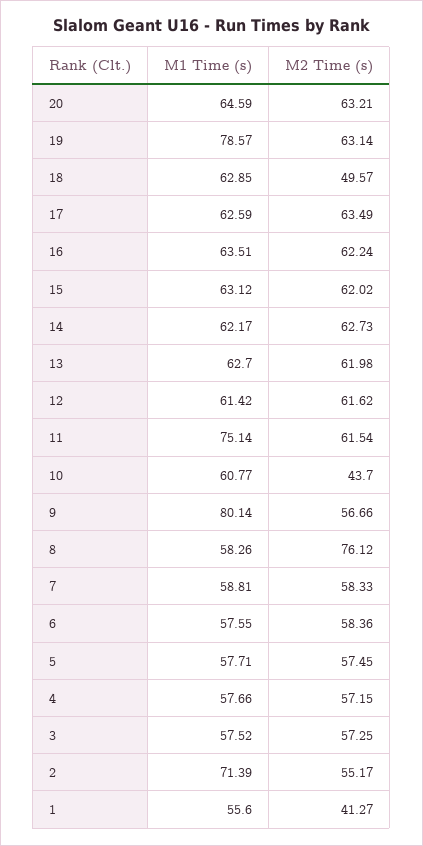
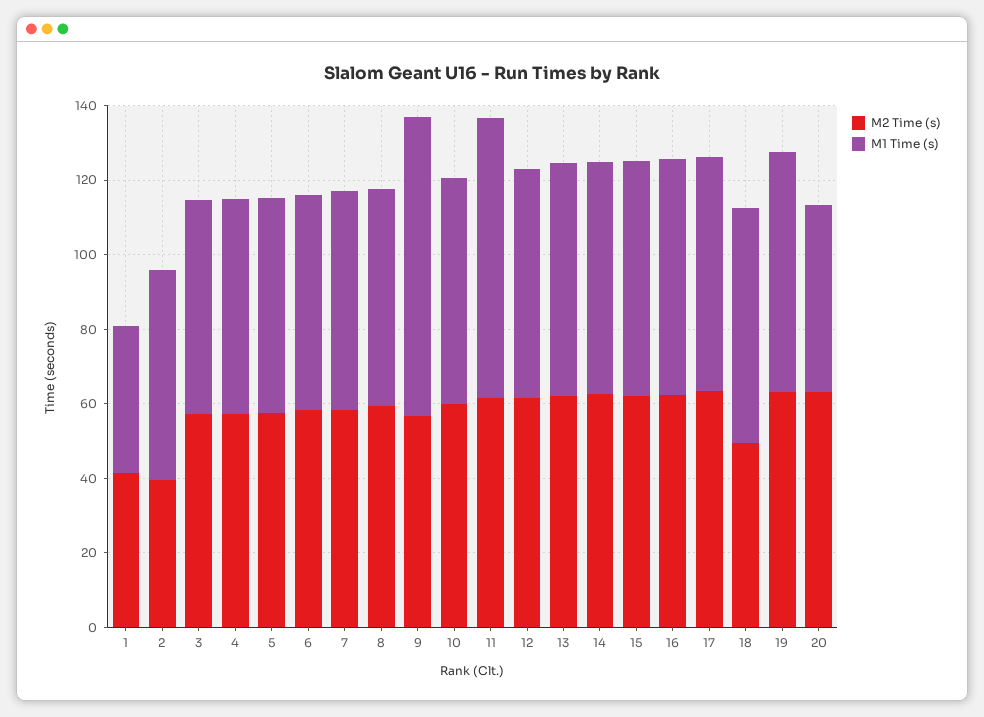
  {
    "M1 Time (s)": {
-     "20": 64.59,
+     "20": 50,
-     "19": 78.57,
+     "19": 65,
      "18": 62.85,
      "17": 62.59,
      "16": 63.51,
      "15": 63.12,
      "14": 62.17,
      "13": 62.7,
      "12": 61.42,
      "11": 75.14,
      "10": 60.77,
      "9": 80.14,
      "8": 58.26,
      "7": 58.81,
      "6": 57.55,
      "5": 57.71,
      "4": 57.66,
      "3": 57.52,
-     "2": 71.39,
+     "2": 55,
-     "1": 55.6
+     "1": 40
    },
    "M2 Time (s)": {
      "20": 63.21,
      "19": 63.14,
      "18": 49.57,
      "17": 63.49,
      "16": 62.24,
      "15": 62.02,
      "14": 62.73,
      "13": 61.98,
      "12": 61.62,
      "11": 61.54,
-     "10": 43.7,
+     "10": 60,
      "9": 56.66,
-     "8": 76.12,
+     "8": 60,
      "7": 58.33,
      "6": 58.36,
      "5": 57.45,
      "4": 57.15,
      "3": 57.25,
-     "2": 55.17,
+     "2": 40,
      "1": 41.27
    }
  }

